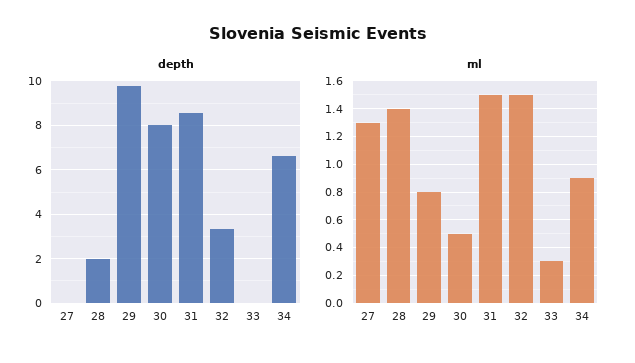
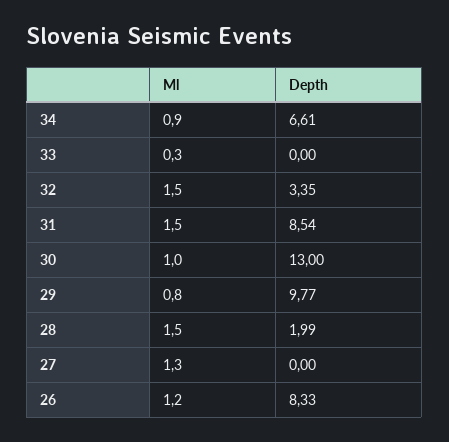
  {
    "depth": {
      "27": 0,
      "28": 1.99,
      "29": 9.77,
-     "30": 8,
+     "30": 13,
      "31": 8.54,
      "32": 3.35,
      "33": 0,
-     "34": 6.61
+     "34": 6.61,
+     "26": 8.33
    },
    "ml": {
      "27": 1.3,
-     "28": 1.4,
+     "28": 1.5,
      "29": 0.8,
-     "30": 0.5,
+     "30": 1,
      "31": 1.5,
      "32": 1.5,
      "33": 0.3,
-     "34": 0.9
+     "34": 0.9,
+     "26": 1.2
    }
  }

